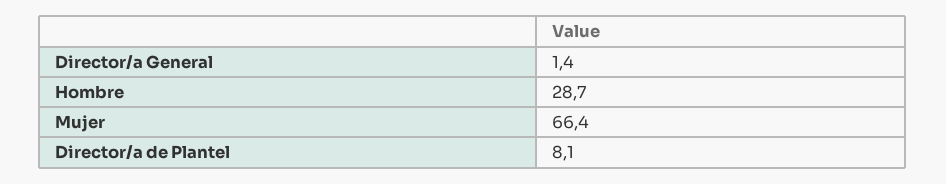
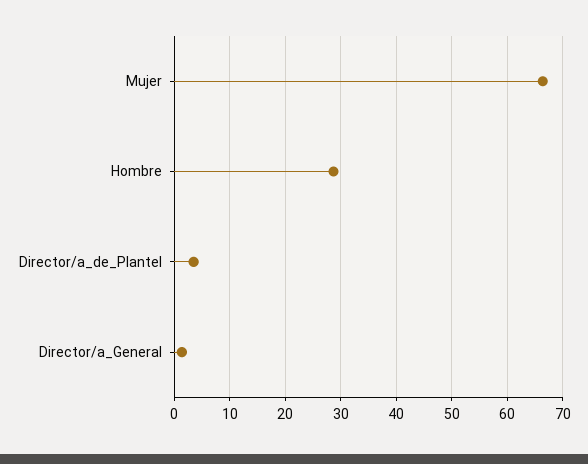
  {
    "Director/a General": 1.4,
    "Hombre": 28.7,
    "Mujer": 66.4,
-   "Director/a de Plantel": 8.1
+   "Director/a de Plantel": 4
  }

